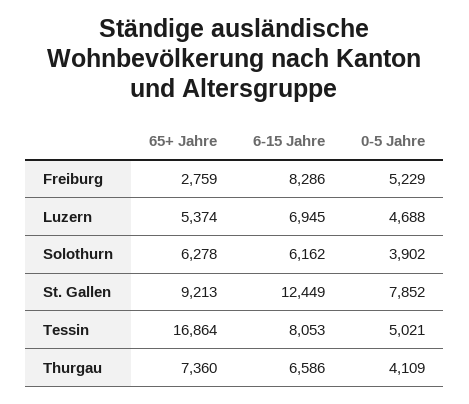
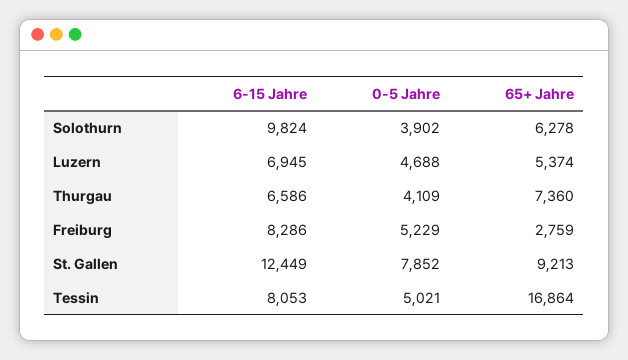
  {
    "65+ Jahre": {
      "Freiburg": 2759,
      "Luzern": 5374,
      "Solothurn": 6278,
      "St. Gallen": 9213,
      "Tessin": 16864,
      "Thurgau": 7360
    },
    "6-15 Jahre": {
      "Freiburg": 8286,
      "Luzern": 6945,
-     "Solothurn": 6162,
+     "Solothurn": 9824,
      "St. Gallen": 12449,
      "Tessin": 8053,
      "Thurgau": 6586
    },
    "0-5 Jahre": {
      "Freiburg": 5229,
      "Luzern": 4688,
      "Solothurn": 3902,
      "St. Gallen": 7852,
      "Tessin": 5021,
      "Thurgau": 4109
    }
  }

